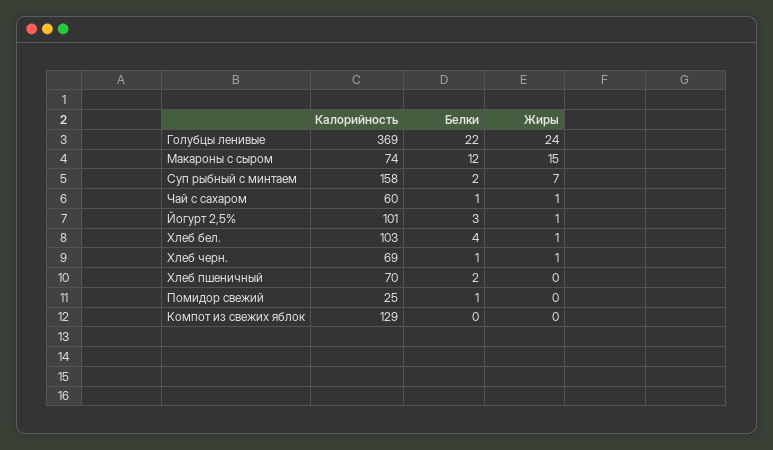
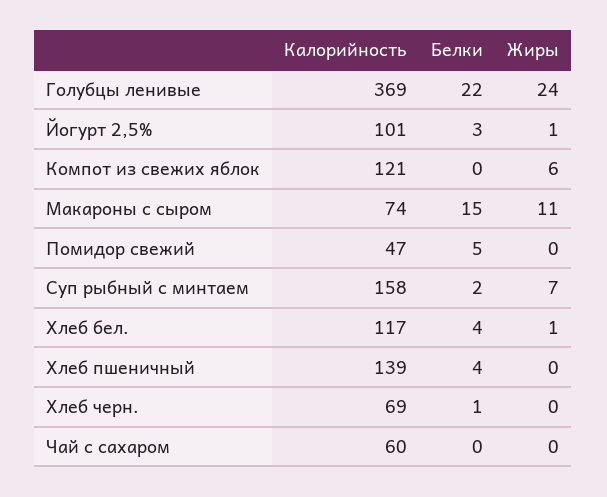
  {
    "Калорийность": {
      "Голубцы ленивые": 369,
      "Макароны с сыром": 74,
      "Суп рыбный с минтаем": 158,
      "Чай с сахаром": 60,
      "Йогурт 2,5%": 101,
-     "Хлеб бел.": 103,
+     "Хлеб бел.": 117,
      "Хлеб черн.": 69,
-     "Хлеб пшеничный": 70,
+     "Хлеб пшеничный": 139,
-     "Помидор свежий": 25,
+     "Помидор свежий": 47,
-     "Компот из свежих яблок": 129
+     "Компот из свежих яблок": 121
    },
    "Белки": {
      "Голубцы ленивые": 22,
-     "Макароны с сыром": 12,
+     "Макароны с сыром": 15,
      "Суп рыбный с минтаем": 2,
-     "Чай с сахаром": 1,
+     "Чай с сахаром": 0,
      "Йогурт 2,5%": 3,
      "Хлеб бел.": 4,
      "Хлеб черн.": 1,
-     "Хлеб пшеничный": 2,
+     "Хлеб пшеничный": 4,
-     "Помидор свежий": 1,
+     "Помидор свежий": 5,
      "Компот из свежих яблок": 0
    },
    "Жиры": {
      "Голубцы ленивые": 24,
-     "Макароны с сыром": 15,
+     "Макароны с сыром": 11,
      "Суп рыбный с минтаем": 7,
-     "Чай с сахаром": 1,
+     "Чай с сахаром": 0,
      "Йогурт 2,5%": 1,
      "Хлеб бел.": 1,
-     "Хлеб черн.": 1,
+     "Хлеб черн.": 0,
      "Хлеб пшеничный": 0,
      "Помидор свежий": 0,
-     "Компот из свежих яблок": 0
+     "Компот из свежих яблок": 6
    }
  }

